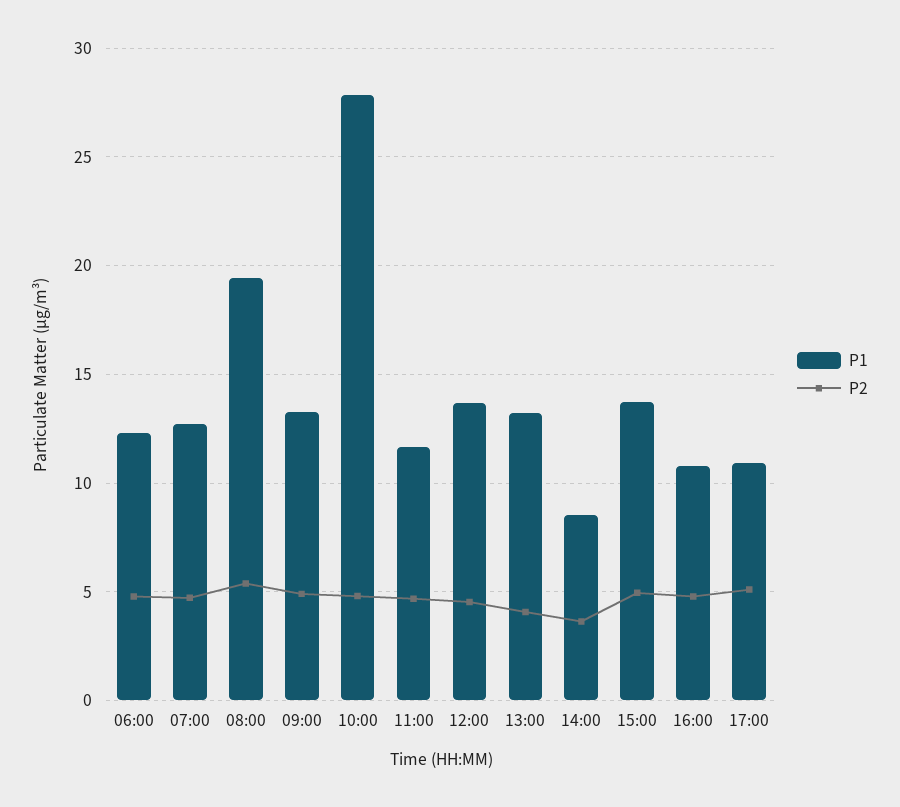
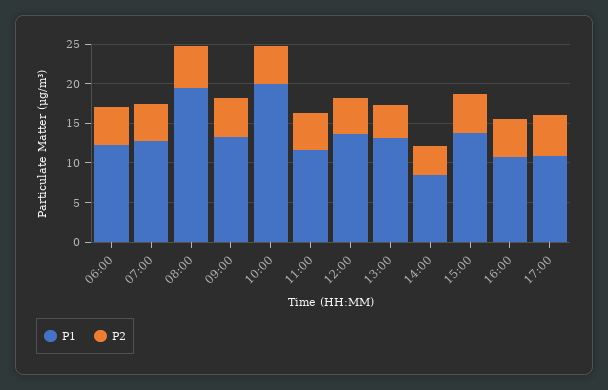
  {
    "P1": {
      "06:00": 12.5,
      "07:00": 12.5,
      "08:00": 19.5,
      "09:00": 13.5,
-     "10:00": 28,
+     "10:00": 20,
      "11:00": 11.5,
      "12:00": 13.5,
      "13:00": 13,
      "14:00": 8.5,
      "15:00": 14,
      "16:00": 11,
      "17:00": 11
    },
    "P2": {
      "06:00": 5,
      "07:00": 4.5,
      "08:00": 5.5,
      "09:00": 5,
      "10:00": 5,
      "11:00": 4.5,
      "12:00": 4.5,
      "13:00": 4,
      "14:00": 3.5,
      "15:00": 5,
      "16:00": 5,
      "17:00": 5
    }
  }

